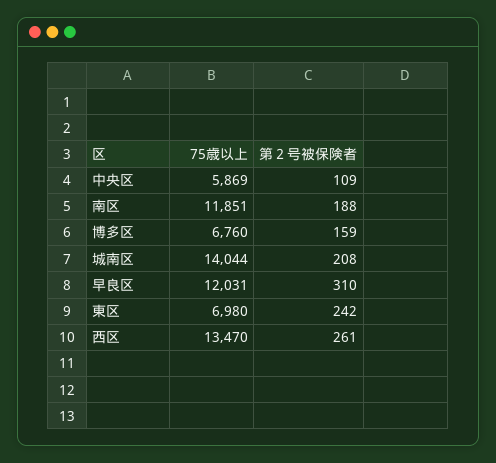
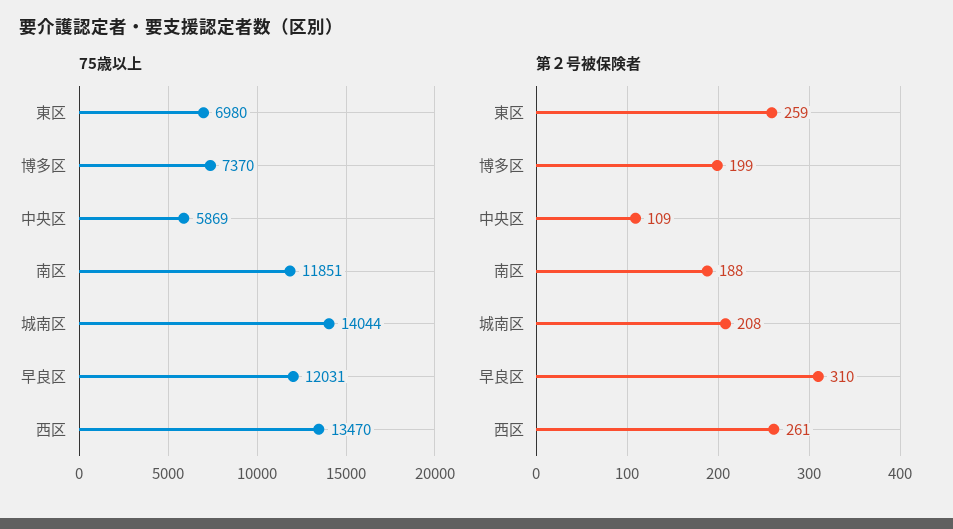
  {
    "75歳以上": {
      "中央区": 5869,
      "南区": 11851,
-     "博多区": 6760,
+     "博多区": 7370,
      "城南区": 14044,
      "早良区": 12031,
      "東区": 6980,
      "西区": 13470
    },
    "第２号被保険者": {
      "中央区": 109,
      "南区": 188,
-     "博多区": 159,
+     "博多区": 199,
      "城南区": 208,
      "早良区": 310,
-     "東区": 242,
+     "東区": 259,
      "西区": 261
    }
  }

